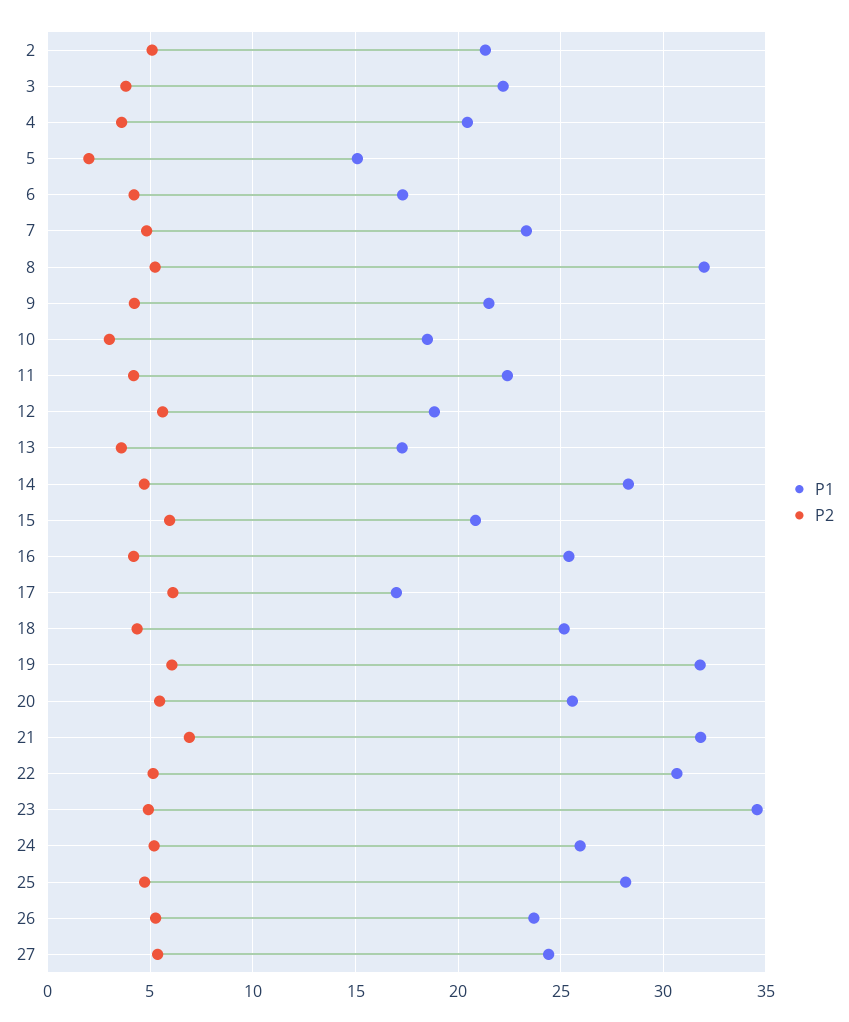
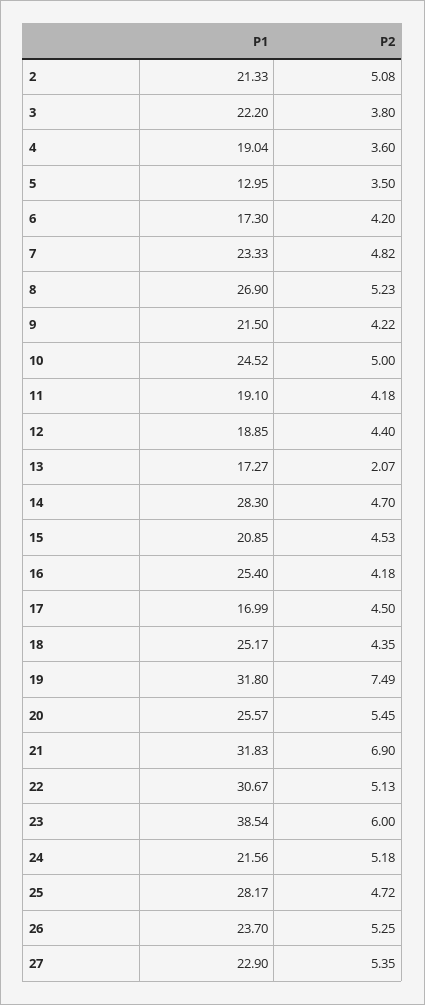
  {
    "P1": {
      "2": 21.33,
      "3": 22.2,
-     "4": 20.5,
+     "4": 19.04,
-     "5": 15,
+     "5": 12.95,
      "6": 17.3,
      "7": 23.33,
-     "8": 32,
+     "8": 26.9,
      "9": 21.5,
-     "10": 18.5,
+     "10": 24.52,
-     "11": 22.5,
+     "11": 19.1,
      "12": 18.85,
      "13": 17.27,
      "14": 28.3,
      "15": 20.85,
      "16": 25.4,
      "17": 16.99,
      "18": 25.17,
      "19": 31.8,
      "20": 25.57,
      "21": 31.83,
      "22": 30.67,
-     "23": 34.5,
+     "23": 38.54,
-     "24": 26,
+     "24": 21.56,
      "25": 28.17,
      "26": 23.7,
-     "27": 24.5
+     "27": 22.9
    },
    "P2": {
      "2": 5.08,
      "3": 3.8,
      "4": 3.6,
-     "5": 2,
+     "5": 3.5,
      "6": 4.2,
      "7": 4.82,
      "8": 5.23,
      "9": 4.22,
-     "10": 3,
+     "10": 5,
      "11": 4.18,
-     "12": 5.5,
+     "12": 4.4,
-     "13": 3.5,
+     "13": 2.07,
      "14": 4.7,
-     "15": 6,
+     "15": 4.53,
      "16": 4.18,
-     "17": 6,
+     "17": 4.5,
      "18": 4.35,
-     "19": 6,
+     "19": 7.49,
      "20": 5.45,
      "21": 6.9,
      "22": 5.13,
-     "23": 5,
+     "23": 6,
      "24": 5.18,
      "25": 4.72,
      "26": 5.25,
      "27": 5.35
    }
  }

